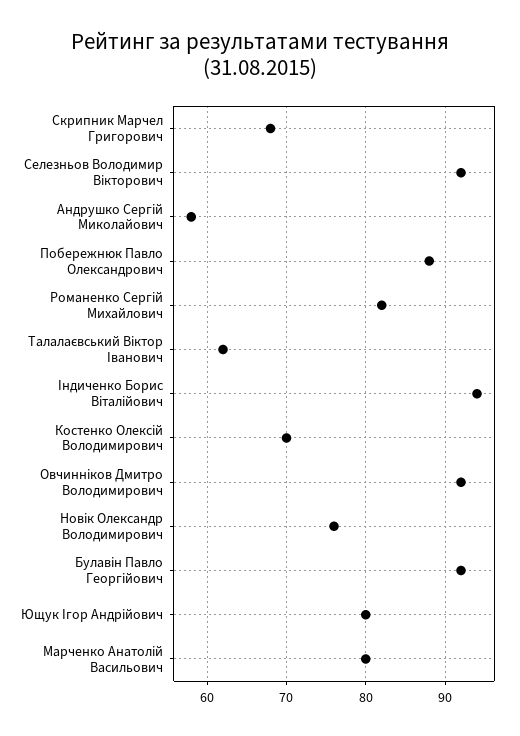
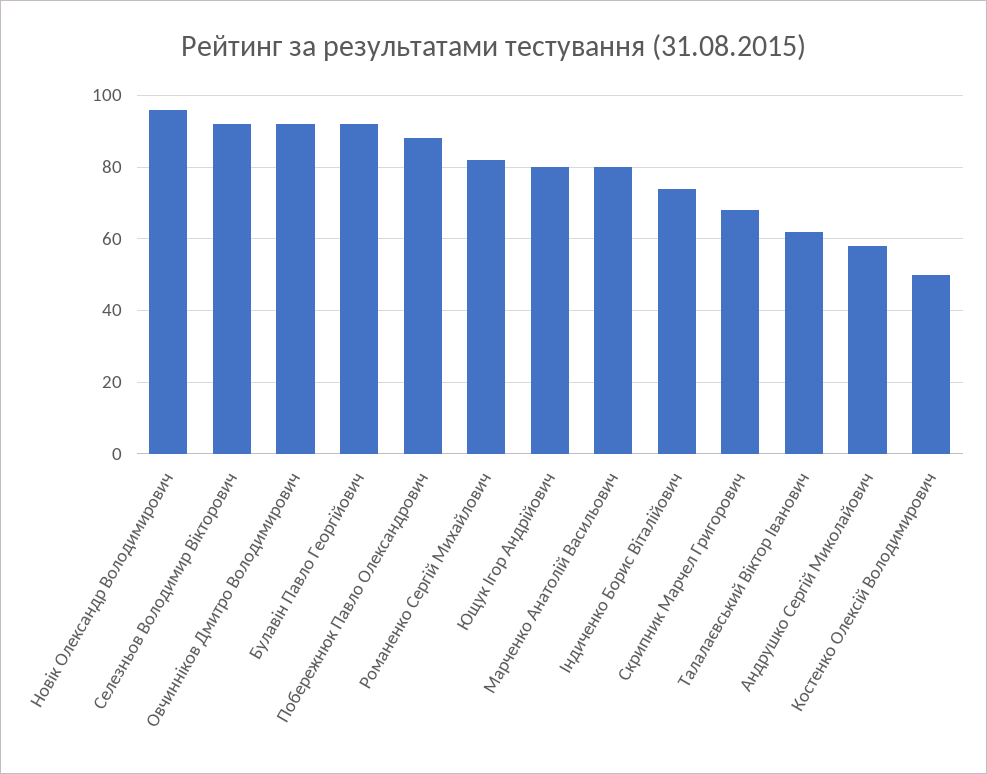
  {
    "Скрипник Марчел Григорович": 68,
    "Селезньов Володимир Вікторович": 92,
    "Андрушко Сергій Миколайович": 58,
    "Побережнюк Павло Олександрович": 88,
    "Романенко Сергій Михайлович": 82,
    "Талалаєвський Віктор Іванович": 62,
-   "Індиченко Борис Віталійович": 94,
+   "Індиченко Борис Віталійович": 75,
-   "Костенко Олексій Володимирович": 70,
+   "Костенко Олексій Володимирович": 50,
    "Овчинніков Дмитро Володимирович": 92,
-   "Новік Олександр Володимирович": 76,
+   "Новік Олександр Володимирович": 95,
    "Булавін Павло Георгійович": 92,
    "Ющук Ігор Андрійович": 80,
    "Марченко Анатолій Васильович": 80
  }

